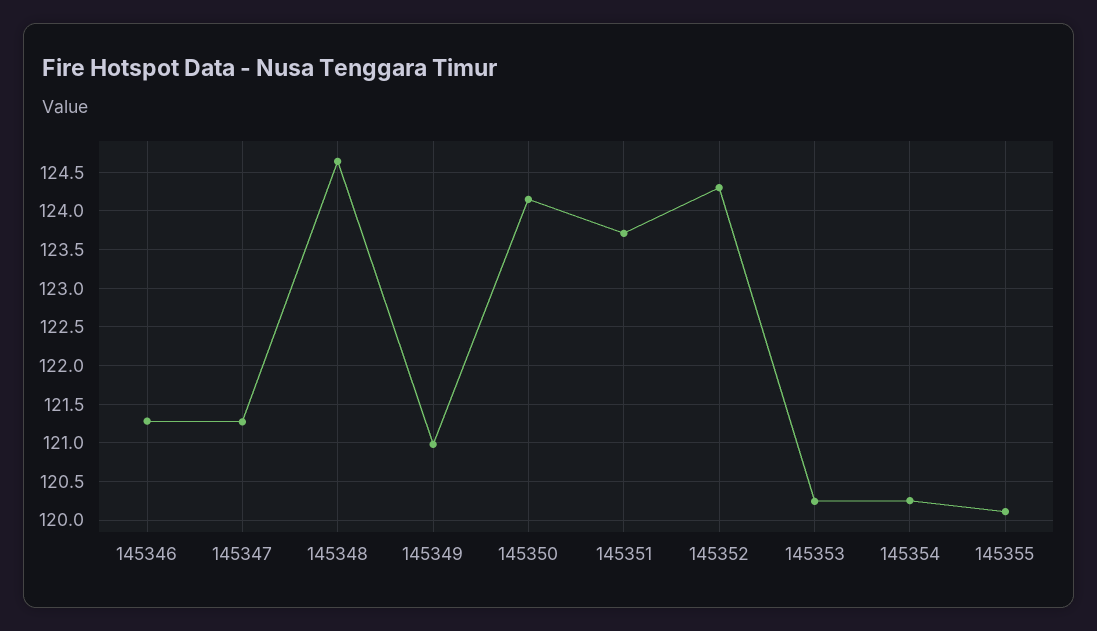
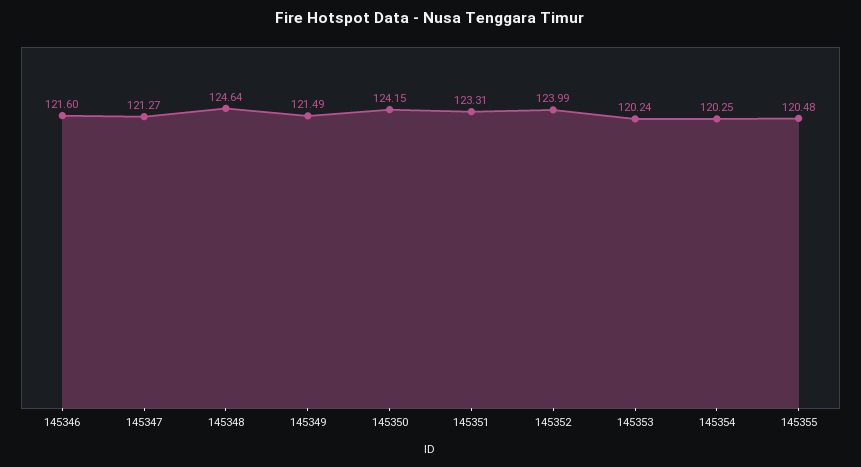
  {
-   "145346": 121.3,
+   "145346": 121.6,
    "145347": 121.27,
    "145348": 124.64,
-   "145349": 121,
+   "145349": 121.49,
    "145350": 124.15,
-   "145351": 123.7,
+   "145351": 123.31,
-   "145352": 124.3,
+   "145352": 123.99,
    "145353": 120.24,
    "145354": 120.25,
-   "145355": 120.1
+   "145355": 120.48
  }

